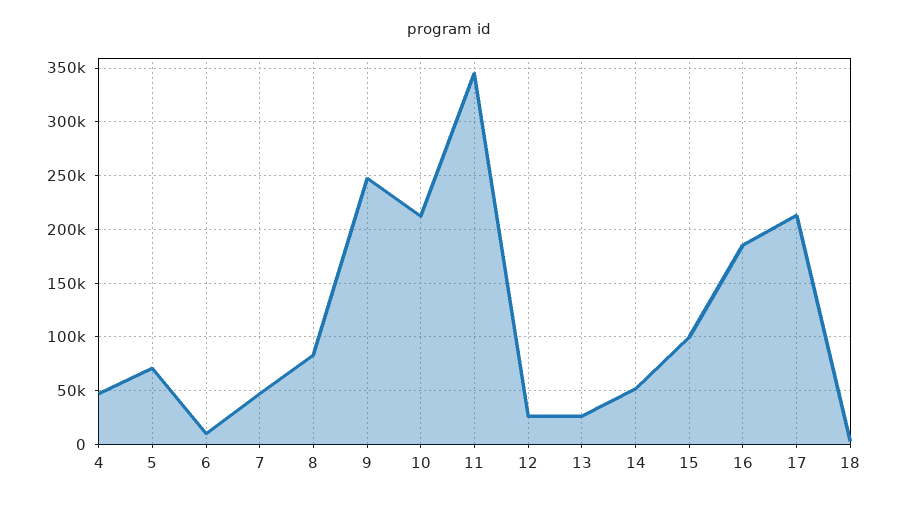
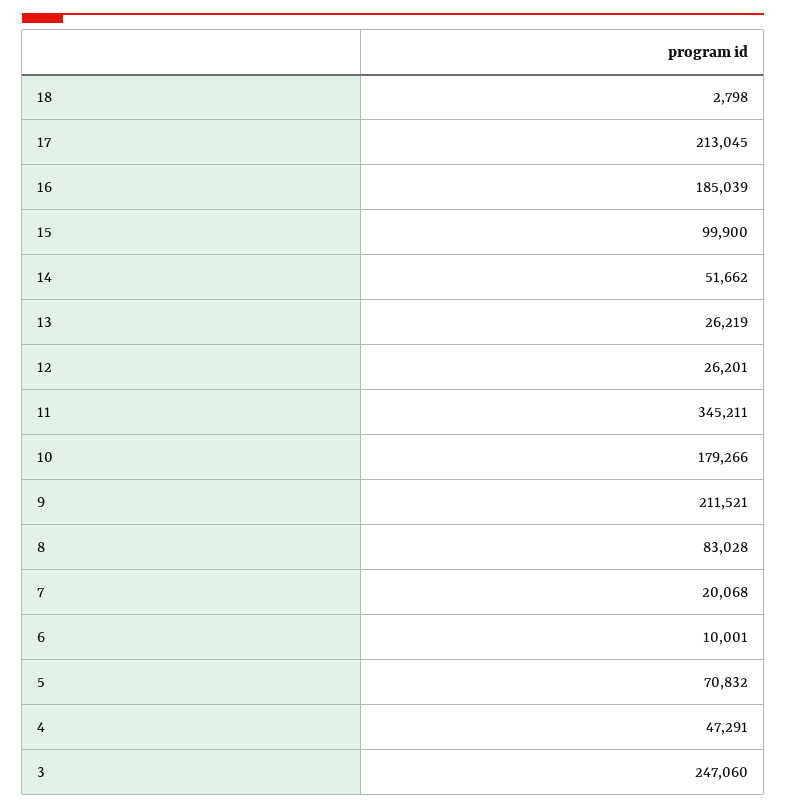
  {
    "4": 47291,
    "5": 70832,
    "6": 10001,
-   "7": 50000,
+   "7": 20068,
    "8": 83028,
-   "9": 250000,
+   "9": 211521,
-   "10": 210000,
+   "10": 179266,
    "11": 345211,
    "12": 26201,
    "13": 26219,
    "14": 51662,
    "15": 99900,
    "16": 185039,
    "17": 213045,
-   "18": 2798
+   "18": 2798,
+   "3": 247060
  }

